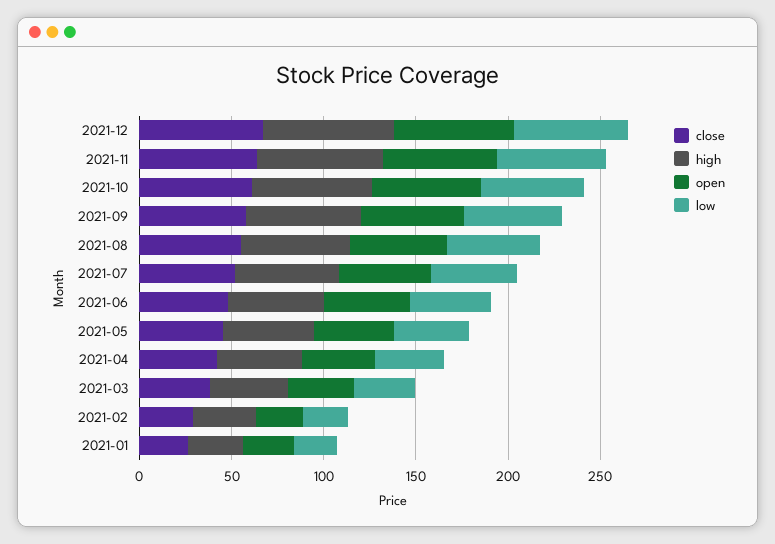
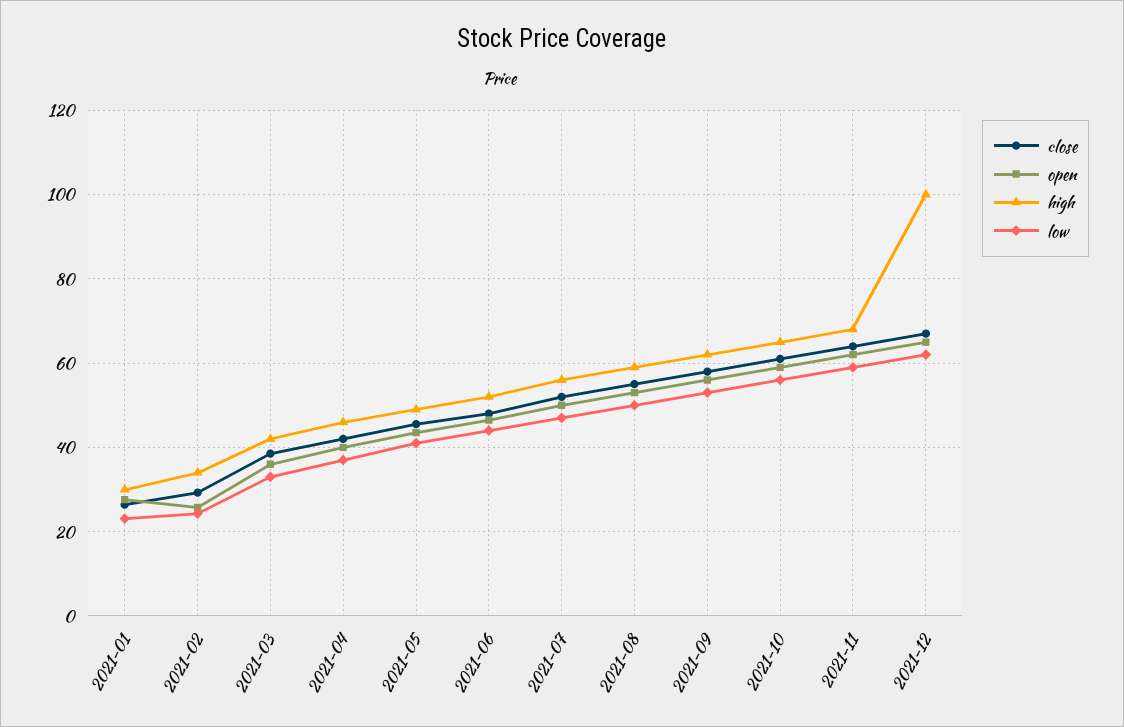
  {
    "close": {
      "2021-12": 68,
      "2021-11": 64,
      "2021-10": 62,
      "2021-09": 58,
      "2021-08": 56,
      "2021-07": 52,
      "2021-06": 48,
      "2021-05": 46,
      "2021-04": 42,
      "2021-03": 38,
      "2021-02": 30,
      "2021-01": 26
    },
    "high": {
-     "2021-12": 70,
+     "2021-12": 100,
      "2021-11": 68,
      "2021-10": 66,
      "2021-09": 62,
      "2021-08": 60,
      "2021-07": 56,
      "2021-06": 52,
      "2021-05": 50,
      "2021-04": 46,
      "2021-03": 42,
      "2021-02": 34,
      "2021-01": 30
    },
    "open": {
      "2021-12": 66,
      "2021-11": 62,
      "2021-10": 60,
      "2021-09": 56,
      "2021-08": 54,
      "2021-07": 50,
      "2021-06": 46,
      "2021-05": 44,
      "2021-04": 40,
      "2021-03": 36,
      "2021-02": 26,
      "2021-01": 28
    },
    "low": {
      "2021-12": 62,
      "2021-11": 60,
      "2021-10": 56,
      "2021-09": 54,
      "2021-08": 50,
      "2021-07": 48,
      "2021-06": 44,
      "2021-05": 42,
      "2021-04": 38,
      "2021-03": 34,
      "2021-02": 24,
      "2021-01": 24
    }
  }

